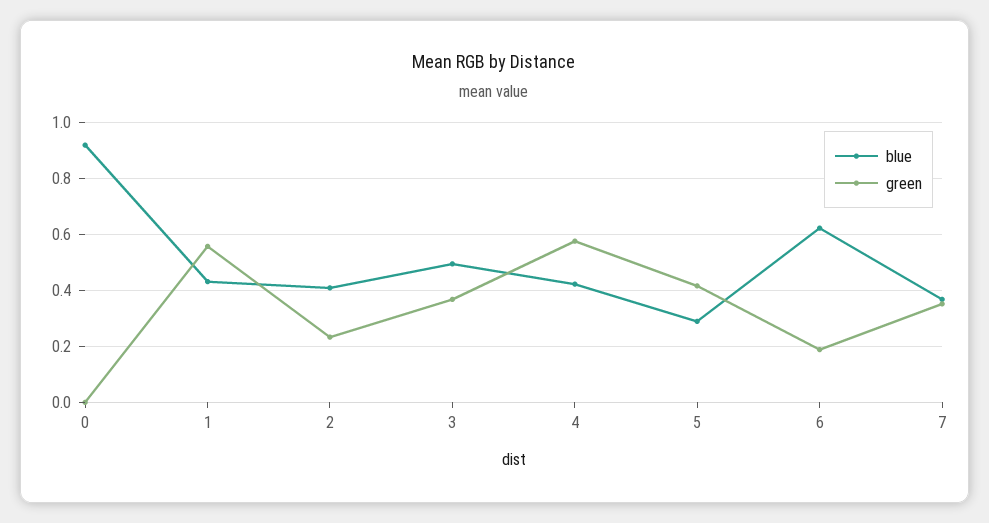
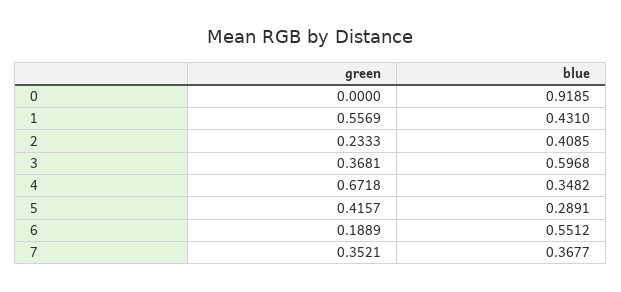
  {
    "blue": {
      "0": 0.9185,
      "1": 0.431,
      "2": 0.4085,
-     "3": 0.5,
+     "3": 0.5968,
-     "4": 0.425,
+     "4": 0.3482,
      "5": 0.2891,
-     "6": 0.625,
+     "6": 0.5512,
      "7": 0.3677
    },
    "green": {
      "0": 0,
      "1": 0.5569,
      "2": 0.2333,
      "3": 0.3681,
-     "4": 0.575,
+     "4": 0.6718,
      "5": 0.4157,
      "6": 0.1889,
      "7": 0.3521
    }
  }

